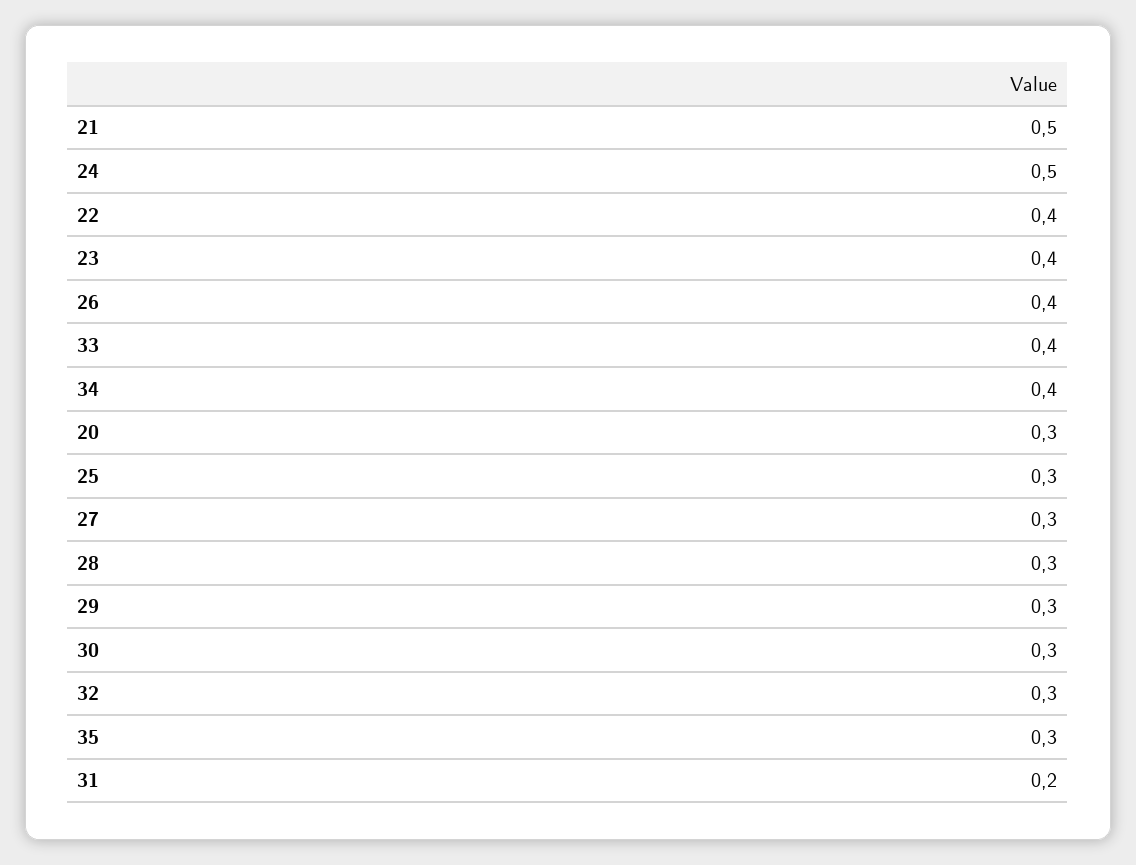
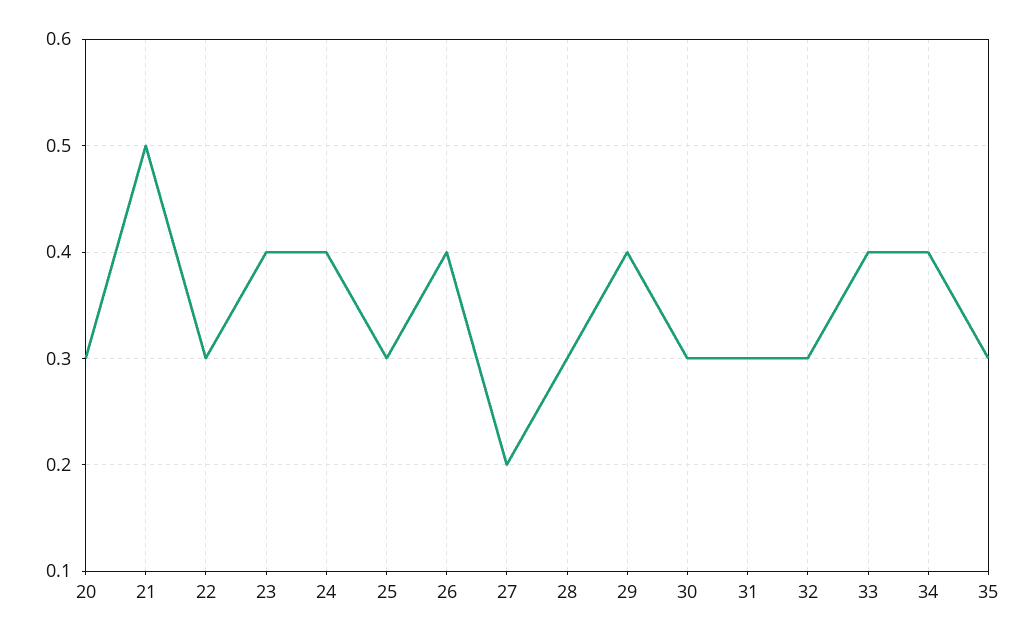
  {
    "21": 0.5,
-   "24": 0.5,
+   "24": 0.4,
-   "22": 0.4,
+   "22": 0.3,
    "23": 0.4,
    "26": 0.4,
    "33": 0.4,
    "34": 0.4,
    "20": 0.3,
    "25": 0.3,
-   "27": 0.3,
+   "27": 0.2,
    "28": 0.3,
-   "29": 0.3,
+   "29": 0.4,
    "30": 0.3,
    "32": 0.3,
    "35": 0.3,
-   "31": 0.2
+   "31": 0.3
  }

